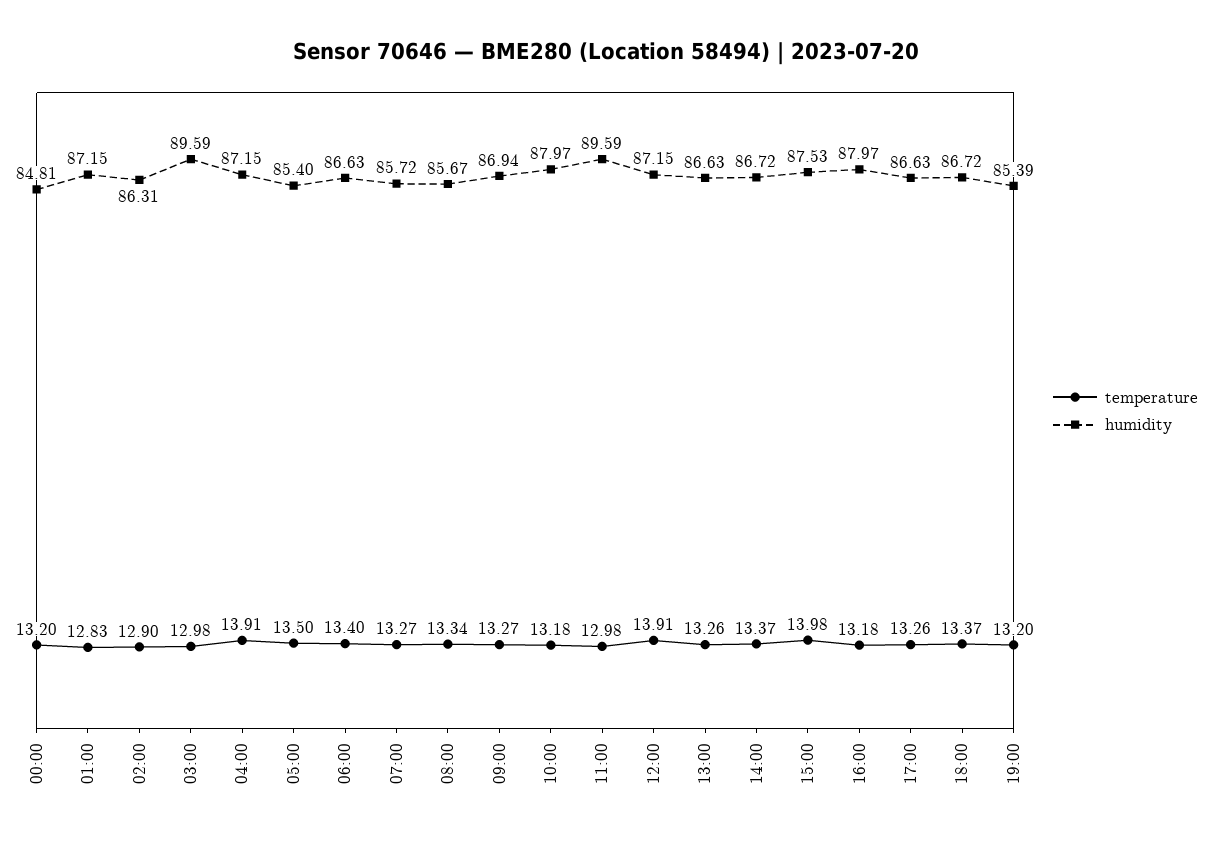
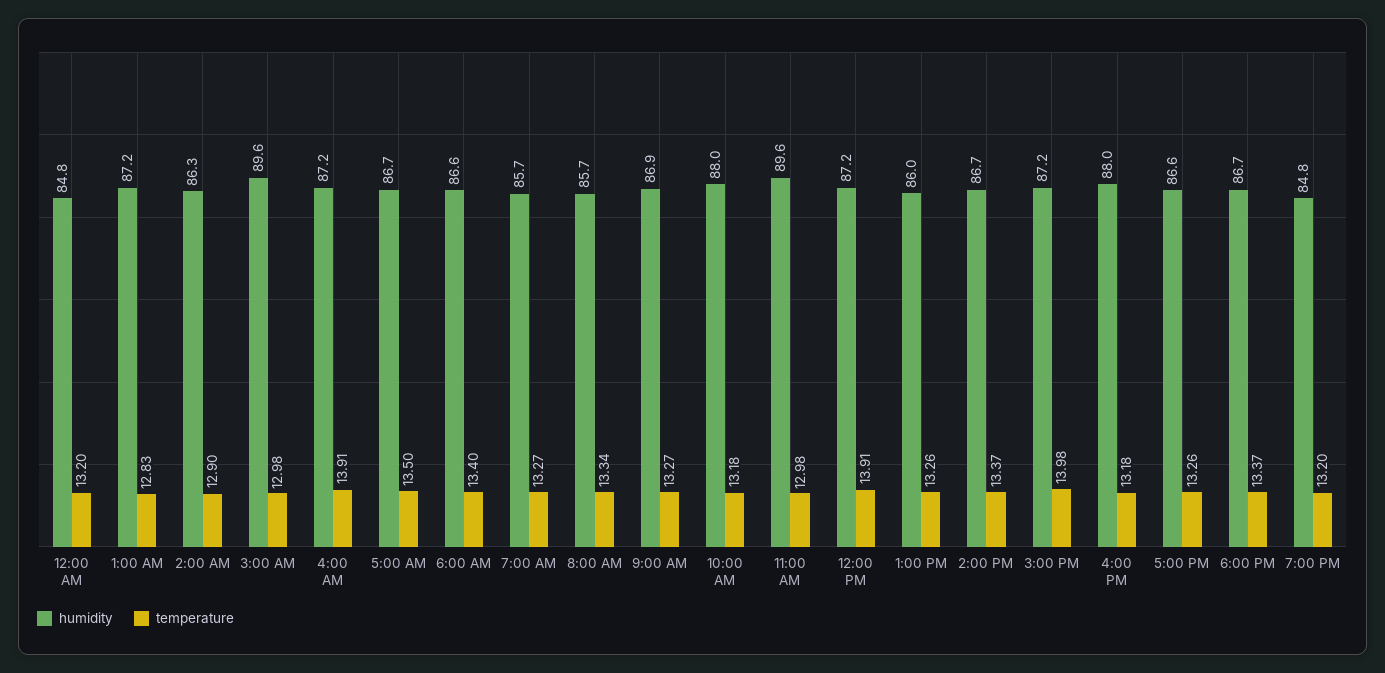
  {
    "temperature": {
      "00:00": 13.2,
      "01:00": 12.83,
      "02:00": 12.9,
      "03:00": 12.98,
      "04:00": 13.91,
      "05:00": 13.5,
      "06:00": 13.4,
      "07:00": 13.27,
      "08:00": 13.34,
      "09:00": 13.27,
      "10:00": 13.18,
      "11:00": 12.98,
      "12:00": 13.91,
      "13:00": 13.26,
      "14:00": 13.37,
      "15:00": 13.98,
      "16:00": 13.18,
      "17:00": 13.26,
      "18:00": 13.37,
      "19:00": 13.2
    },
    "humidity": {
      "00:00": 84.81,
      "01:00": 87.15,
      "02:00": 86.31,
      "03:00": 89.59,
      "04:00": 87.15,
-     "05:00": 85.4,
+     "05:00": 86.7,
      "06:00": 86.63,
      "07:00": 85.72,
      "08:00": 85.67,
      "09:00": 86.94,
      "10:00": 87.97,
      "11:00": 89.59,
      "12:00": 87.15,
-     "13:00": 86.63,
+     "13:00": 86,
      "14:00": 86.72,
-     "15:00": 87.53,
+     "15:00": 87.2,
      "16:00": 87.97,
      "17:00": 86.63,
      "18:00": 86.72,
-     "19:00": 85.39
+     "19:00": 84.8
    }
  }

